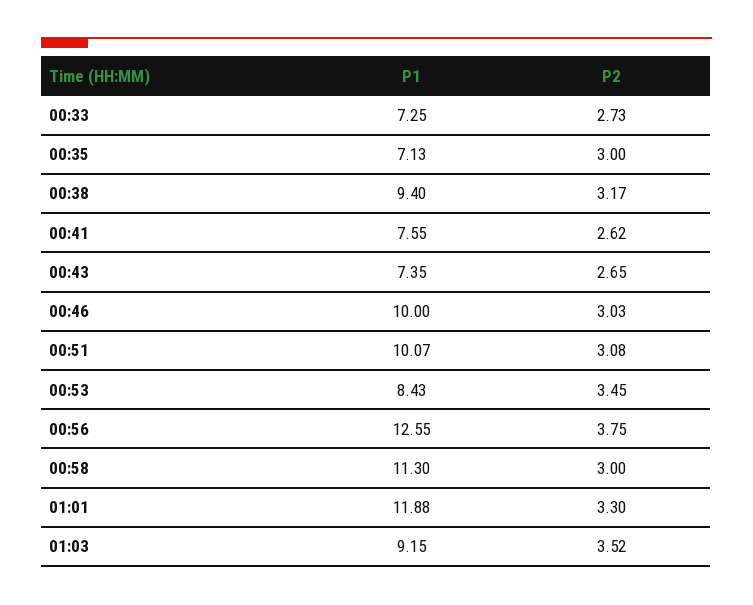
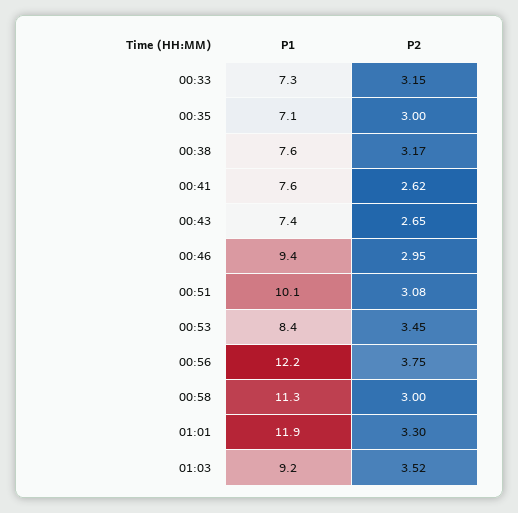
  {
    "P1": {
      "00:33": 7.25,
      "00:35": 7.13,
-     "00:38": 9.4,
+     "00:38": 7.6,
      "00:41": 7.55,
      "00:43": 7.35,
-     "00:46": 10,
+     "00:46": 9.4,
      "00:51": 10.07,
      "00:53": 8.43,
-     "00:56": 12.55,
+     "00:56": 12.2,
      "00:58": 11.3,
      "01:01": 11.88,
      "01:03": 9.15
    },
    "P2": {
-     "00:33": 2.73,
+     "00:33": 3.15,
      "00:35": 3,
      "00:38": 3.17,
      "00:41": 2.62,
      "00:43": 2.65,
-     "00:46": 3.03,
+     "00:46": 2.95,
      "00:51": 3.08,
      "00:53": 3.45,
      "00:56": 3.75,
      "00:58": 3,
      "01:01": 3.3,
      "01:03": 3.52
    }
  }

